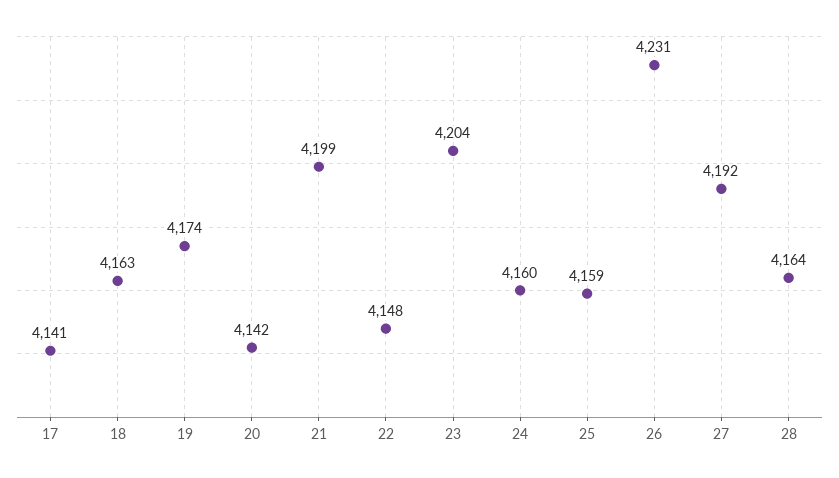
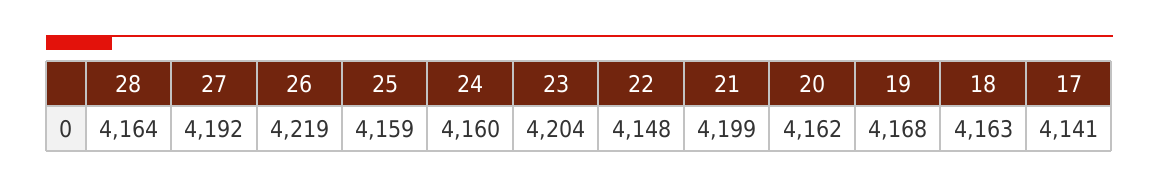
  {
    "17": 4141,
    "18": 4163,
-   "19": 4174,
+   "19": 4168,
-   "20": 4142,
+   "20": 4162,
    "21": 4199,
    "22": 4148,
    "23": 4204,
    "24": 4160,
    "25": 4159,
-   "26": 4231,
+   "26": 4219,
    "27": 4192,
    "28": 4164
  }

